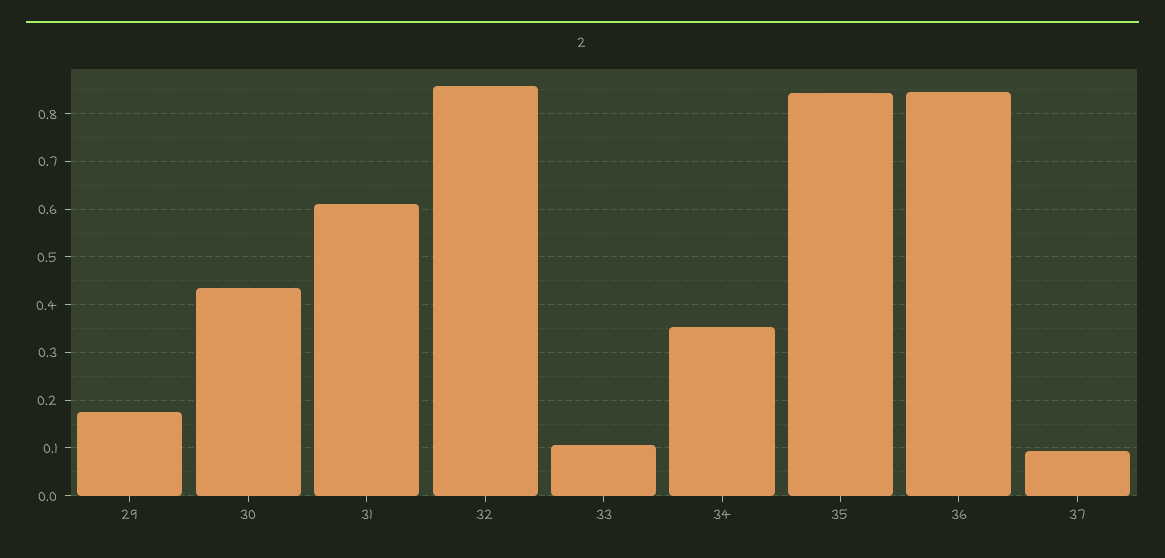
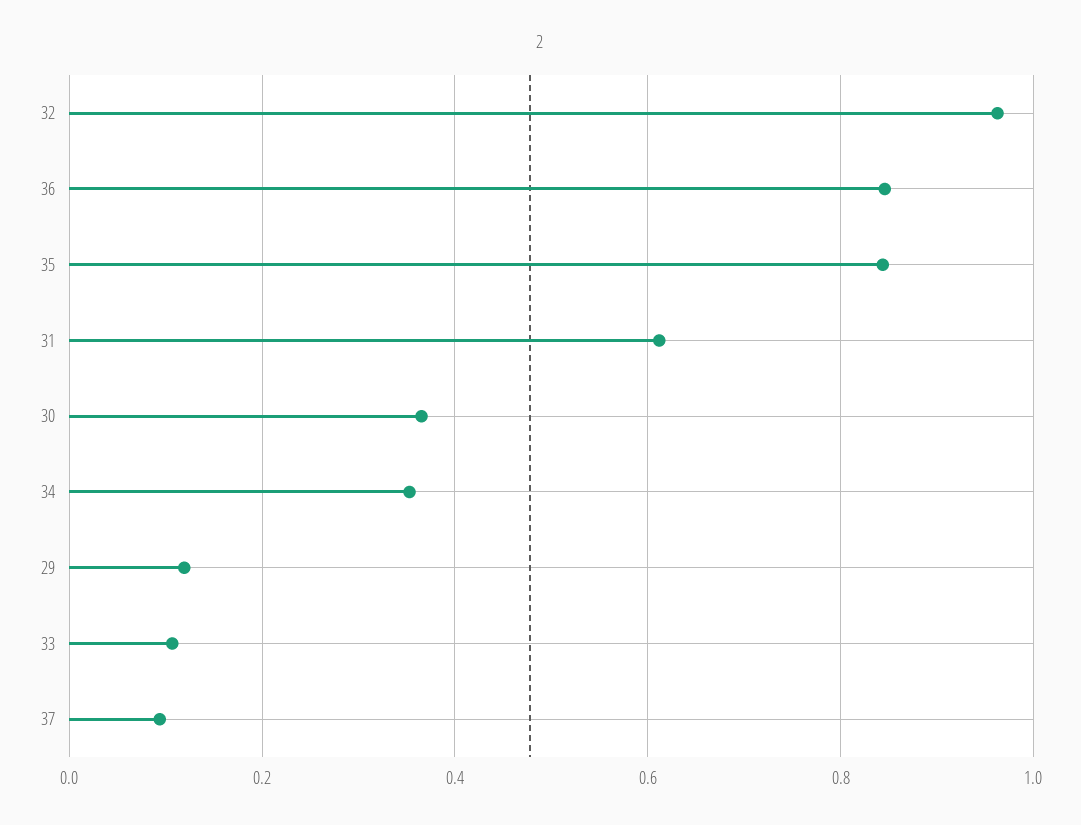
  {
-   "29": 0.18,
+   "29": 0.12,
-   "30": 0.44,
+   "30": 0.36,
    "31": 0.62,
-   "32": 0.86,
+   "32": 0.96,
    "33": 0.1,
    "34": 0.36,
    "35": 0.84,
    "36": 0.84,
    "37": 0.1
  }

